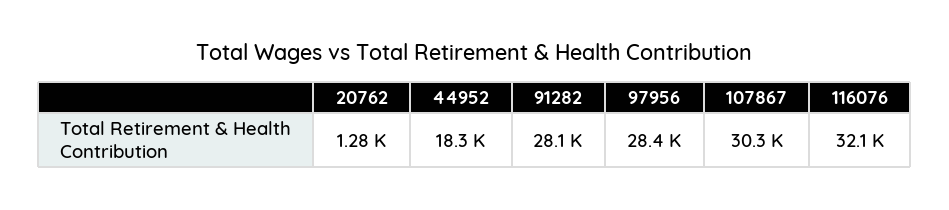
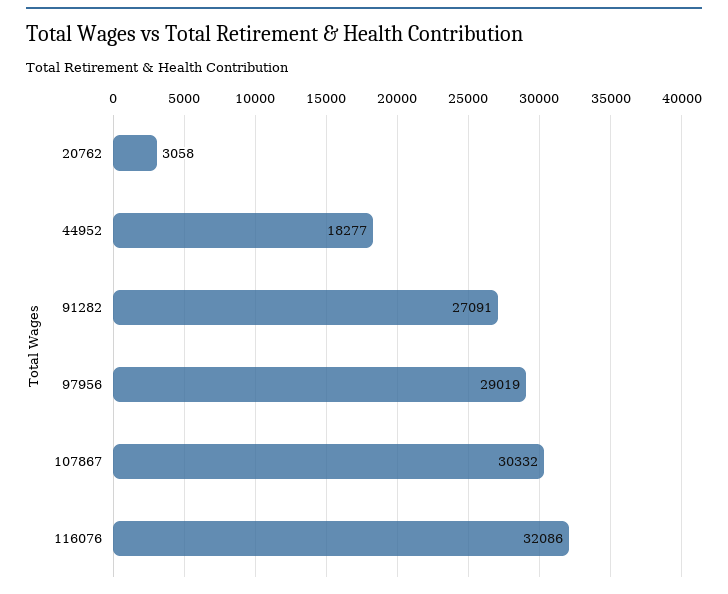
  {
-   "20762": 1280,
+   "20762": 3058,
    "44952": 18277,
-   "91282": 28100,
+   "91282": 27091,
-   "97956": 28400,
+   "97956": 29019,
    "107867": 30332,
    "116076": 32086
  }

